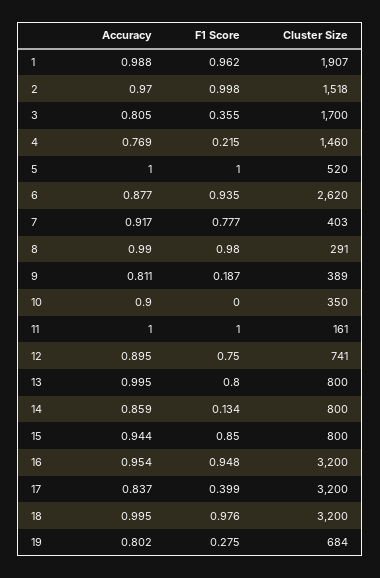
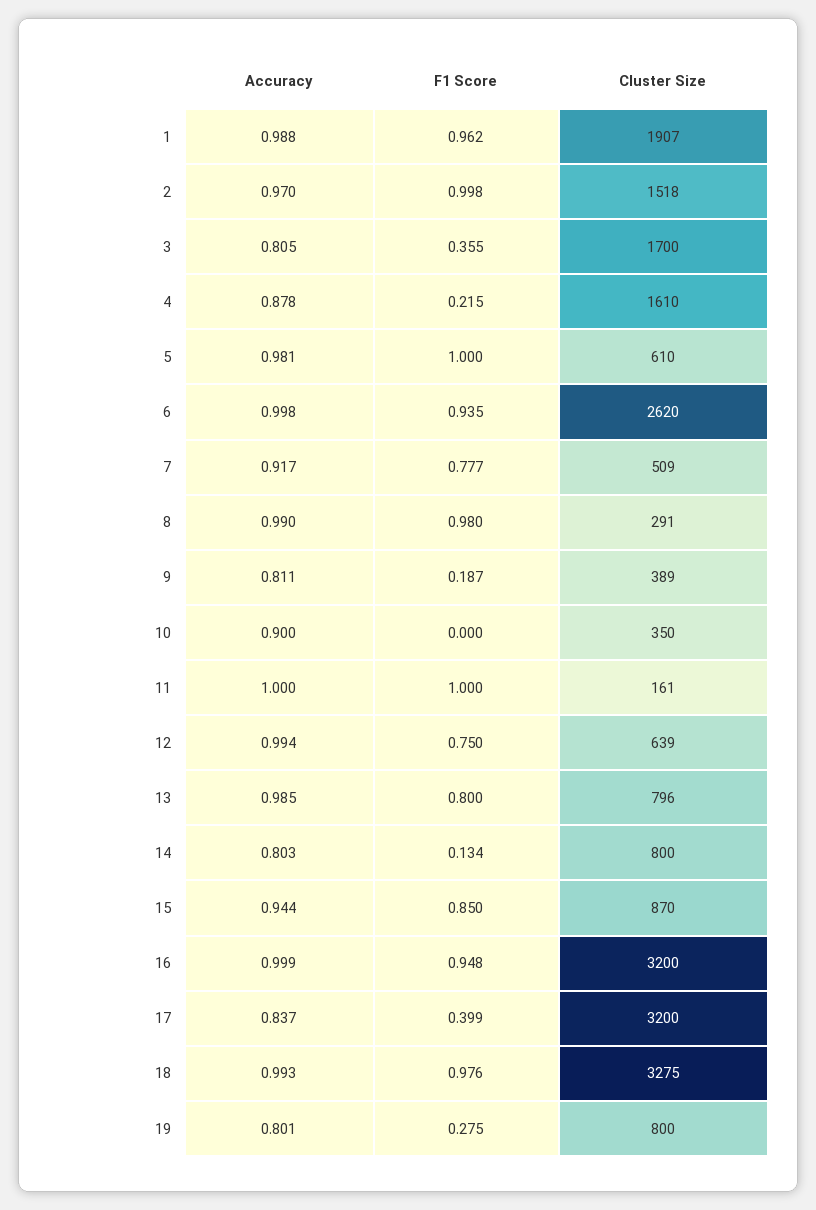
  {
    "Accuracy": {
      "1": 0.988,
      "2": 0.97,
      "3": 0.805,
-     "4": 0.769,
+     "4": 0.878,
-     "5": 1,
+     "5": 0.981,
-     "6": 0.877,
+     "6": 0.998,
      "7": 0.917,
      "8": 0.99,
      "9": 0.811,
      "10": 0.9,
      "11": 1,
-     "12": 0.895,
+     "12": 0.994,
-     "13": 0.995,
+     "13": 0.985,
-     "14": 0.859,
+     "14": 0.803,
      "15": 0.944,
-     "16": 0.954,
+     "16": 0.999,
      "17": 0.837,
-     "18": 0.995,
+     "18": 0.993,
-     "19": 0.802
+     "19": 0.801
    },
    "F1 Score": {
      "1": 0.962,
      "2": 0.998,
      "3": 0.355,
      "4": 0.215,
      "5": 1,
      "6": 0.935,
      "7": 0.777,
      "8": 0.98,
      "9": 0.187,
      "10": 0,
      "11": 1,
      "12": 0.75,
      "13": 0.8,
      "14": 0.134,
      "15": 0.85,
      "16": 0.948,
      "17": 0.399,
      "18": 0.976,
      "19": 0.275
    },
    "Cluster Size": {
      "1": 1907,
      "2": 1518,
      "3": 1700,
-     "4": 1460,
+     "4": 1610,
-     "5": 520,
+     "5": 610,
      "6": 2620,
-     "7": 403,
+     "7": 509,
      "8": 291,
      "9": 389,
      "10": 350,
      "11": 161,
-     "12": 741,
+     "12": 639,
-     "13": 800,
+     "13": 796,
      "14": 800,
-     "15": 800,
+     "15": 870,
      "16": 3200,
      "17": 3200,
-     "18": 3200,
+     "18": 3275,
-     "19": 684
+     "19": 800
    }
  }

